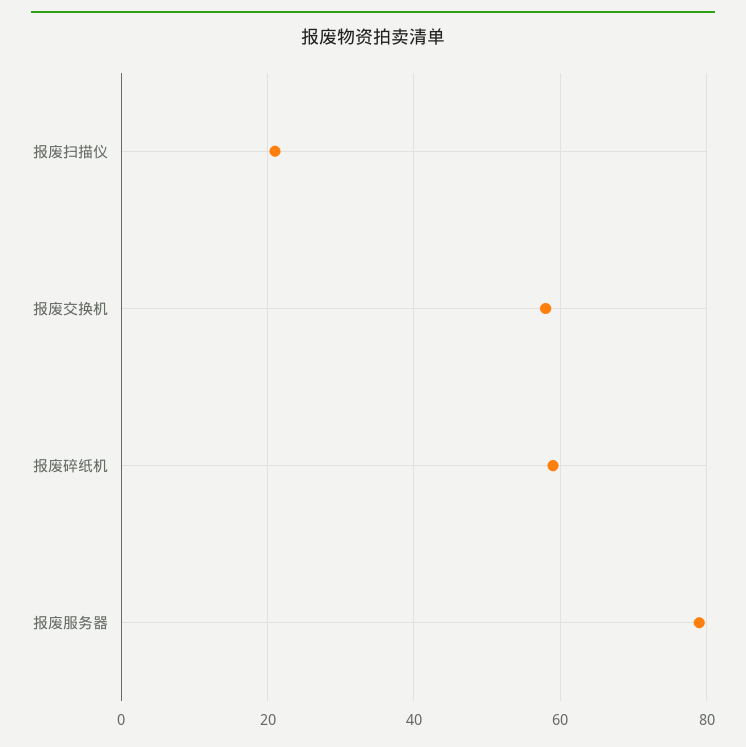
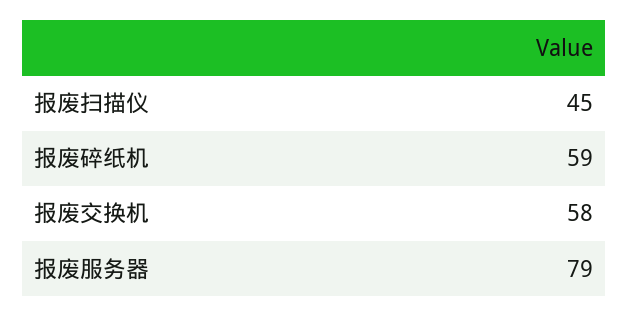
  {
-   "报废扫描仪": 20,
+   "报废扫描仪": 45,
    "报废交换机": 58,
    "报废碎纸机": 59,
    "报废服务器": 79
  }

